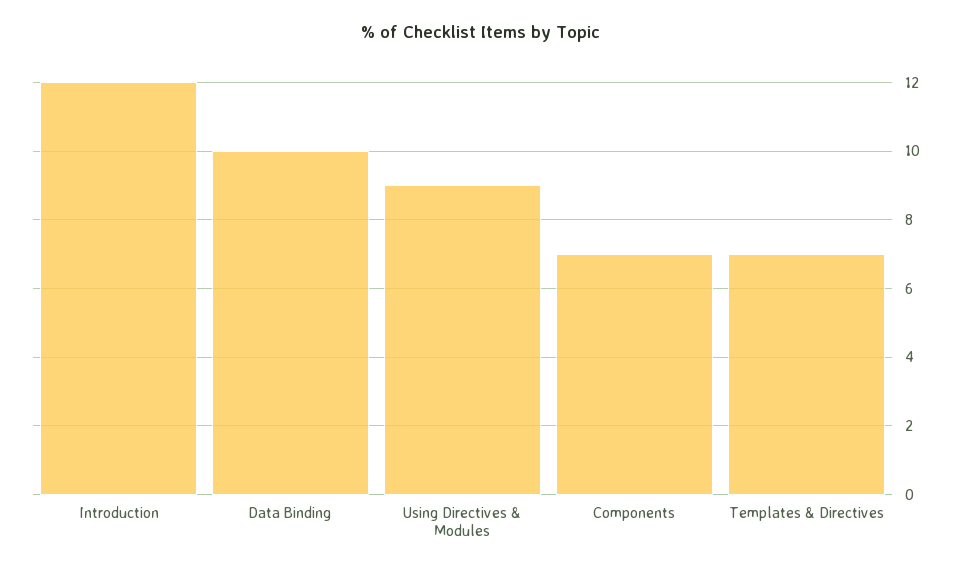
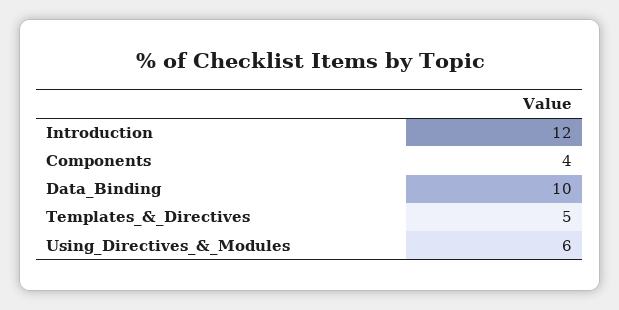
  {
    "Introduction": 12,
    "Data Binding": 10,
-   "Using Directives & Modules": 9,
+   "Using Directives & Modules": 6,
-   "Components": 7,
+   "Components": 4,
-   "Templates & Directives": 7
+   "Templates & Directives": 5
  }

